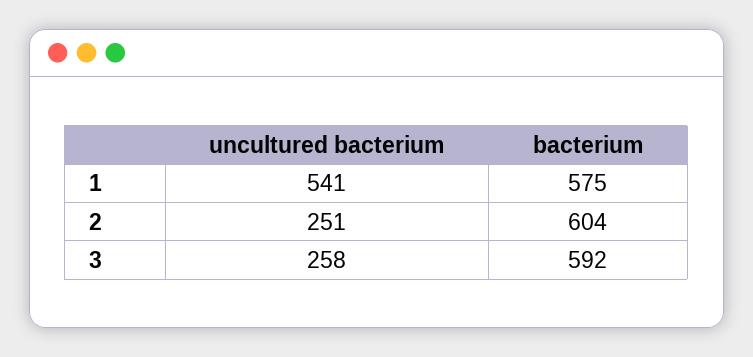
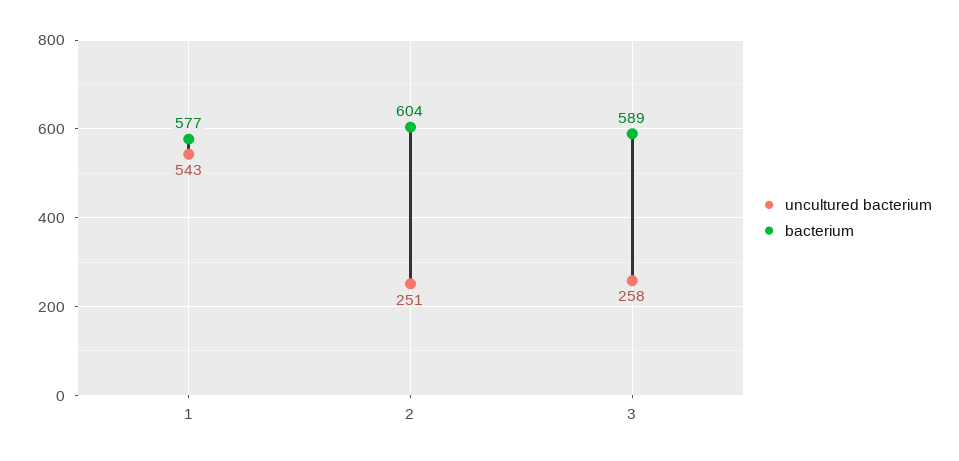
  {
    "uncultured bacterium": {
-     "1": 541,
+     "1": 543,
      "2": 251,
      "3": 258
    },
    "bacterium": {
-     "1": 575,
+     "1": 577,
      "2": 604,
-     "3": 592
+     "3": 589
    }
  }

